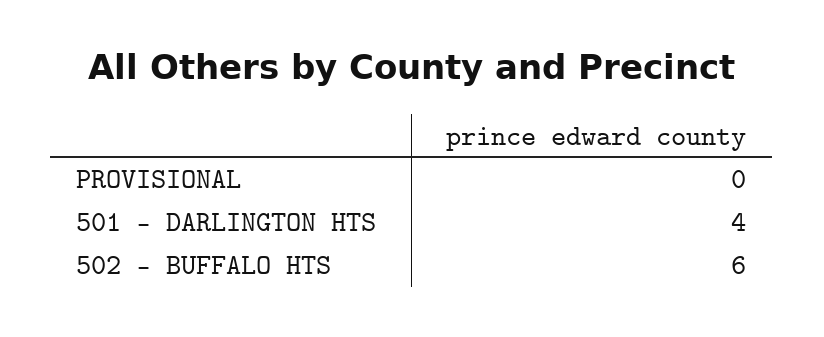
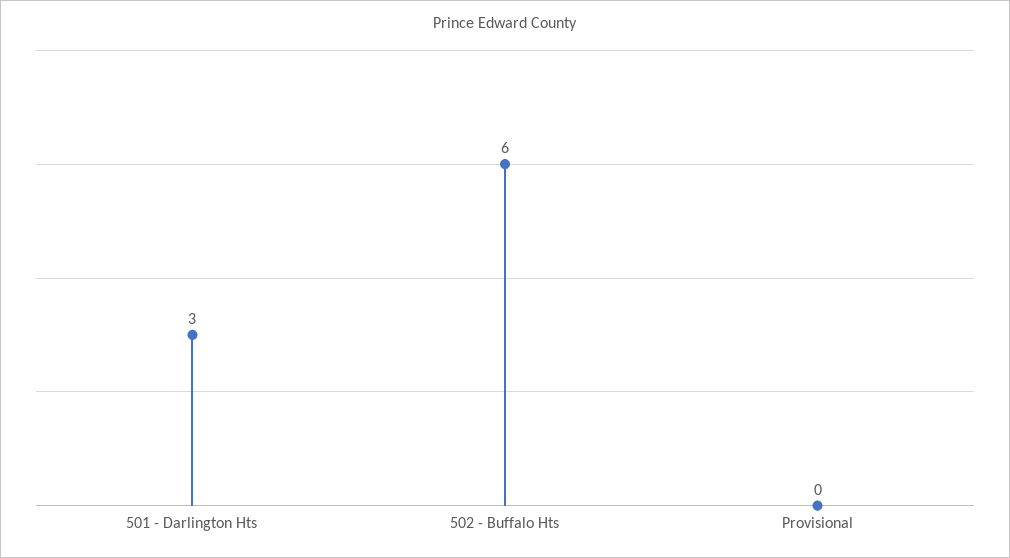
  {
    "PROVISIONAL": 0,
-   "501 - DARLINGTON HTS": 4,
+   "501 - DARLINGTON HTS": 3,
    "502 - BUFFALO HTS": 6
  }

